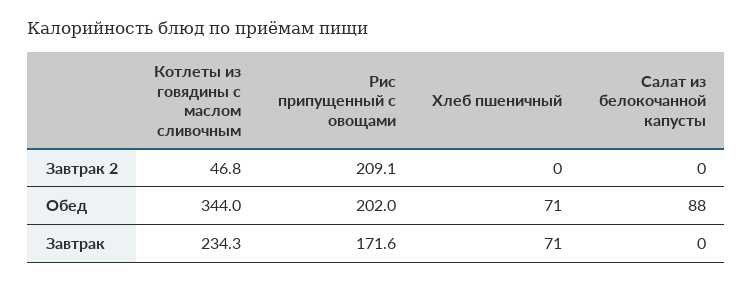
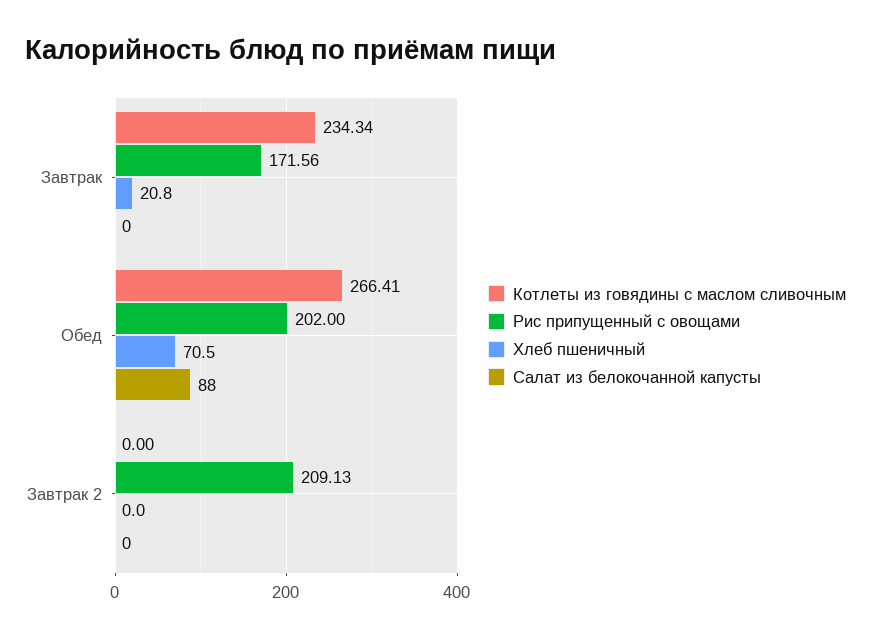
  {
    "Котлеты из говядины с маслом сливочным": {
-     "Завтрак 2": 46.8,
+     "Завтрак 2": 0,
-     "Обед": 344,
+     "Обед": 266.41,
      "Завтрак": 234.34
    },
    "Рис припущенный с овощами": {
      "Завтрак 2": 209.13,
      "Обед": 202,
      "Завтрак": 171.56
    },
    "Хлеб пшеничный": {
      "Завтрак 2": 0,
      "Обед": 70.5,
-     "Завтрак": 71
+     "Завтрак": 20.8
    },
    "Салат из белокочанной капусты": {
      "Завтрак 2": 0,
      "Обед": 88,
      "Завтрак": 0
    }
  }

